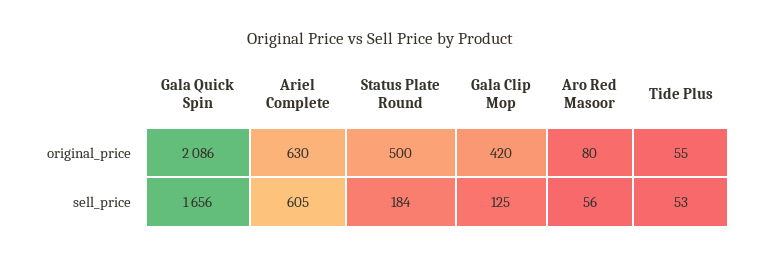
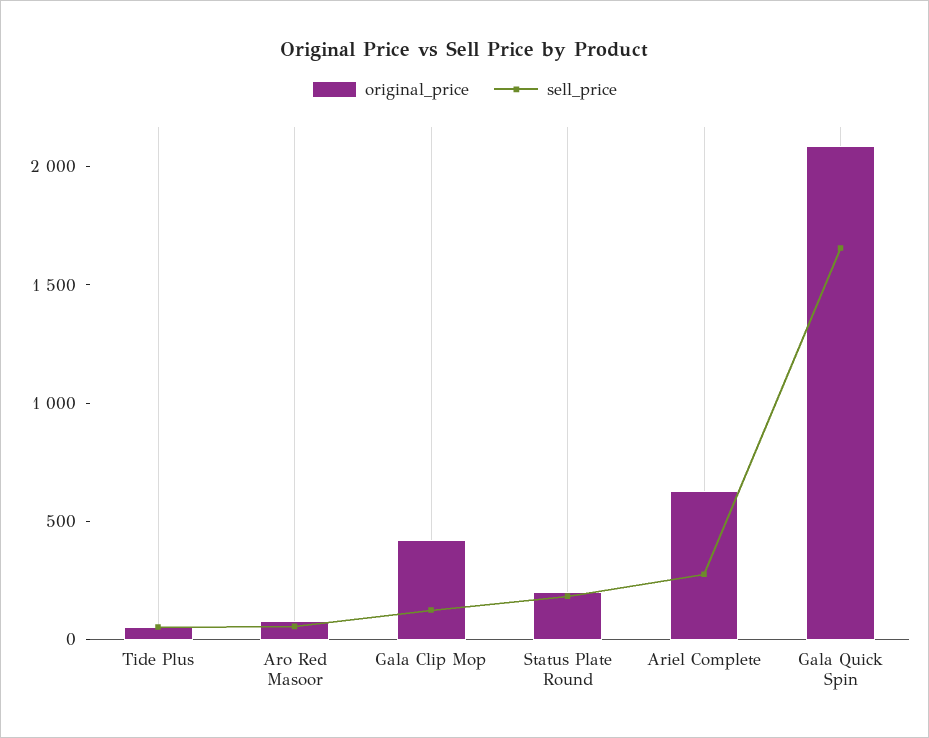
  {
    "original_price": {
      "Gala Quick Spin": 2086,
      "Ariel Complete": 630,
-     "Status Plate Round": 500,
+     "Status Plate Round": 200,
      "Gala Clip Mop": 420,
      "Aro Red Masoor": 80,
      "Tide Plus": 55
    },
    "sell_price": {
      "Gala Quick Spin": 1656,
-     "Ariel Complete": 605,
+     "Ariel Complete": 300,
      "Status Plate Round": 184,
      "Gala Clip Mop": 125,
      "Aro Red Masoor": 56,
      "Tide Plus": 53
    }
  }

